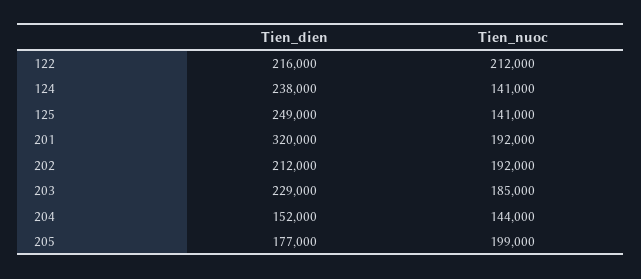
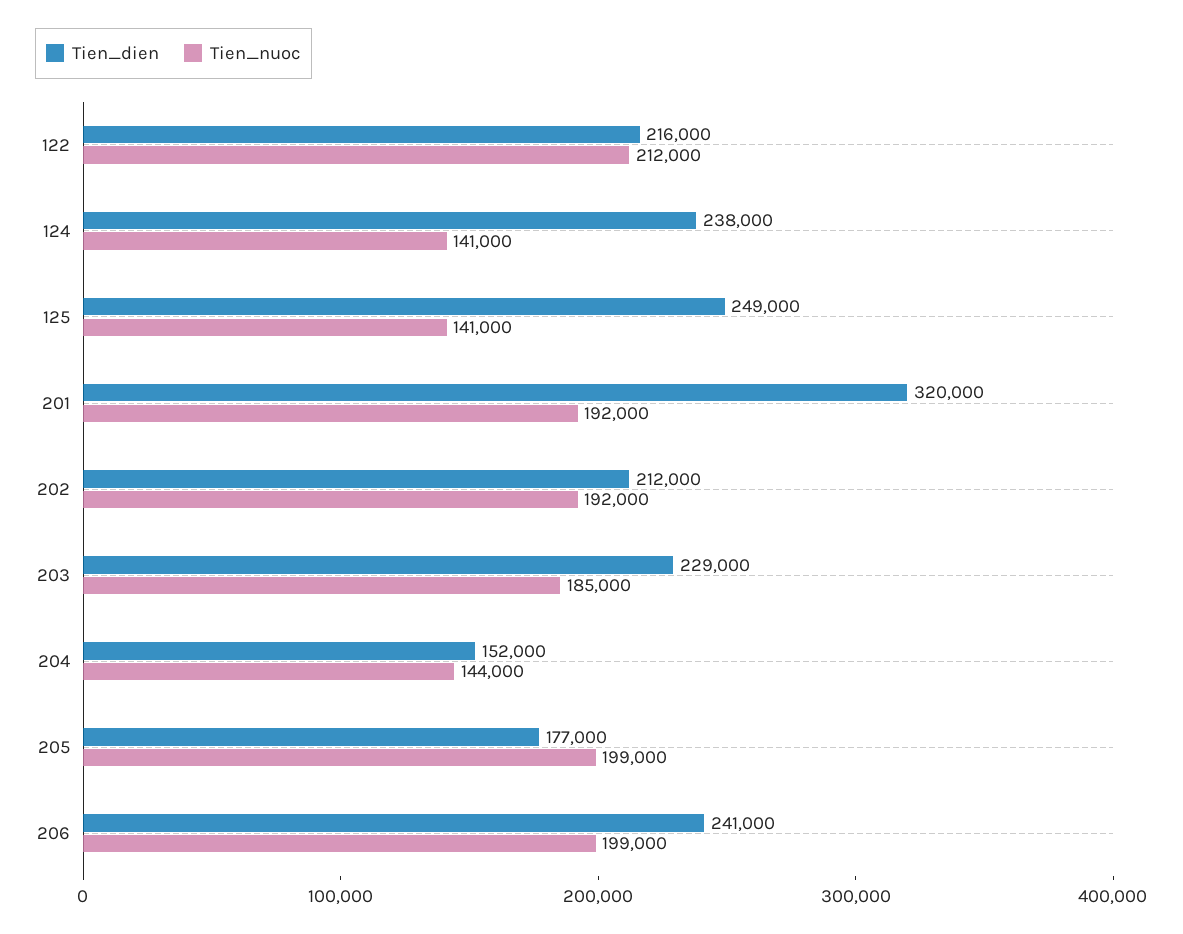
  {
    "Tien_dien": {
      "122": 216000,
      "124": 238000,
      "125": 249000,
      "201": 320000,
      "202": 212000,
      "203": 229000,
      "204": 152000,
-     "205": 177000
+     "205": 177000,
+     "206": 241000
    },
    "Tien_nuoc": {
      "122": 212000,
      "124": 141000,
      "125": 141000,
      "201": 192000,
      "202": 192000,
      "203": 185000,
      "204": 144000,
-     "205": 199000
+     "205": 199000,
+     "206": 199000
    }
  }

